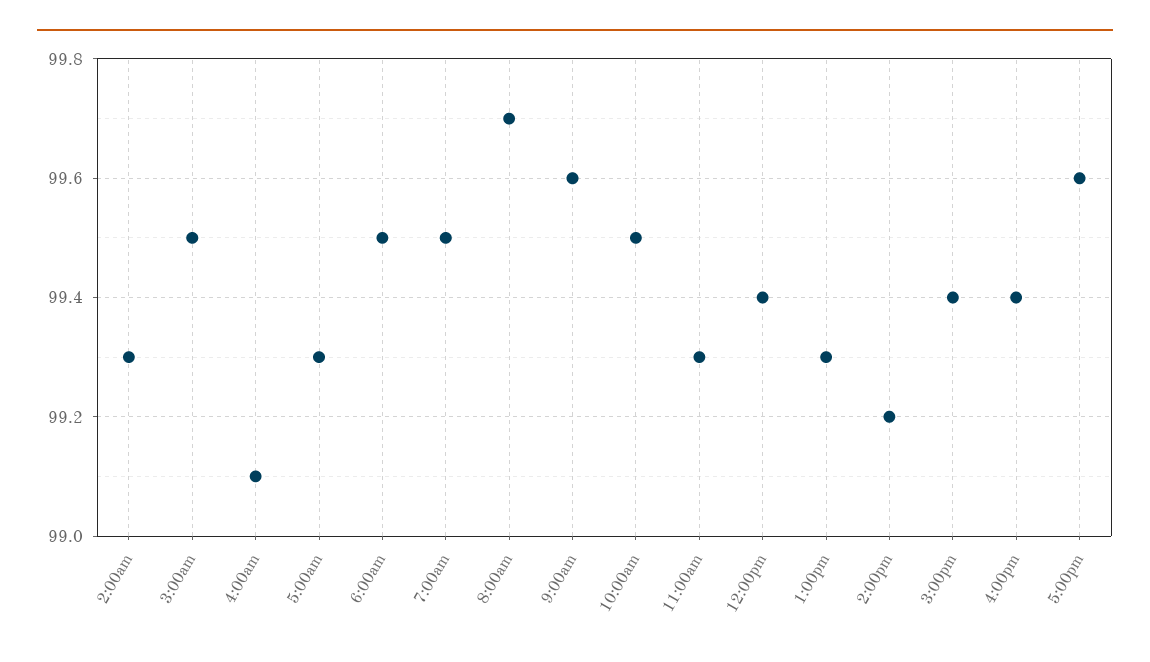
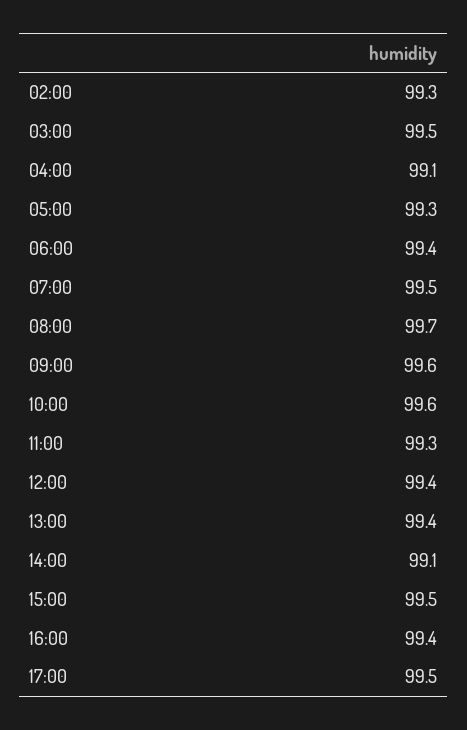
  {
    "2:00am": 99.3,
    "3:00am": 99.5,
    "4:00am": 99.1,
    "5:00am": 99.3,
-   "6:00am": 99.5,
+   "6:00am": 99.4,
    "7:00am": 99.5,
    "8:00am": 99.7,
    "9:00am": 99.6,
-   "10:00am": 99.5,
+   "10:00am": 99.6,
    "11:00am": 99.3,
    "12:00pm": 99.4,
-   "1:00pm": 99.3,
+   "1:00pm": 99.4,
-   "2:00pm": 99.2,
+   "2:00pm": 99.1,
-   "3:00pm": 99.4,
+   "3:00pm": 99.5,
    "4:00pm": 99.4,
-   "5:00pm": 99.6
+   "5:00pm": 99.5
  }

